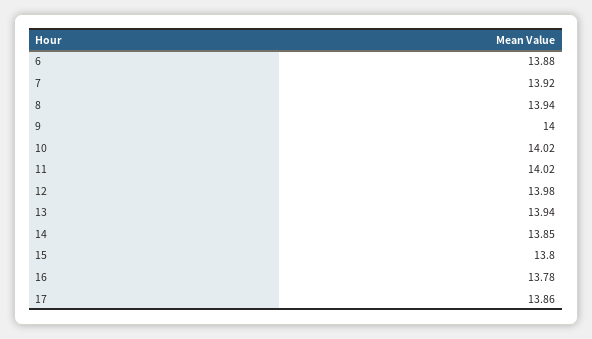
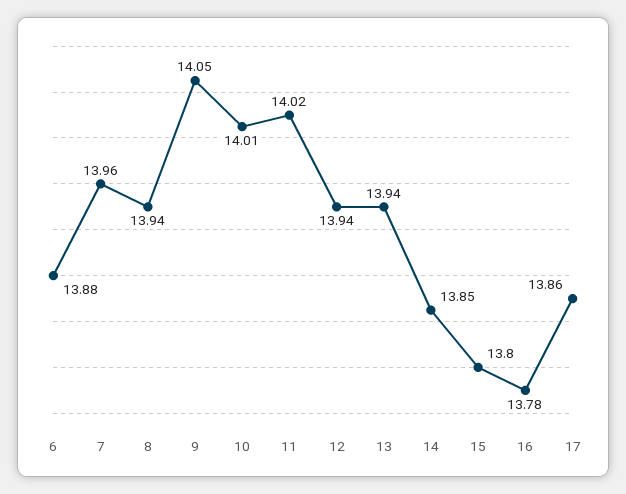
  {
    "6": 13.88,
-   "7": 13.92,
+   "7": 13.96,
    "8": 13.94,
-   "9": 14,
+   "9": 14.05,
-   "10": 14.02,
+   "10": 14.01,
    "11": 14.02,
-   "12": 13.98,
+   "12": 13.94,
    "13": 13.94,
    "14": 13.85,
    "15": 13.8,
    "16": 13.78,
    "17": 13.86
  }

